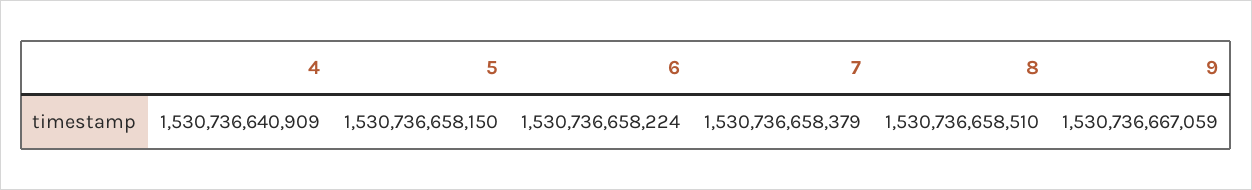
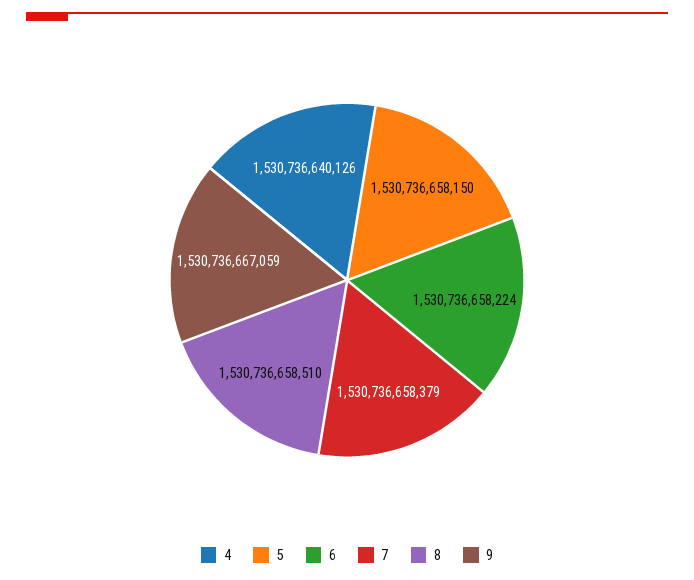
  {
-   "4": 1530736640909,
+   "4": 1530736640126,
    "5": 1530736658150,
    "6": 1530736658224,
    "7": 1530736658379,
    "8": 1530736658510,
    "9": 1530736667059
  }

